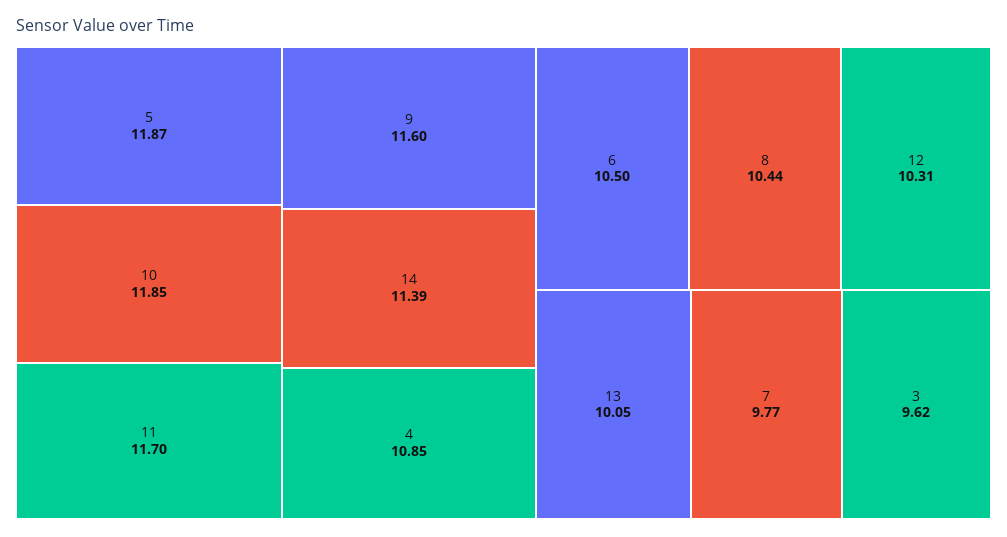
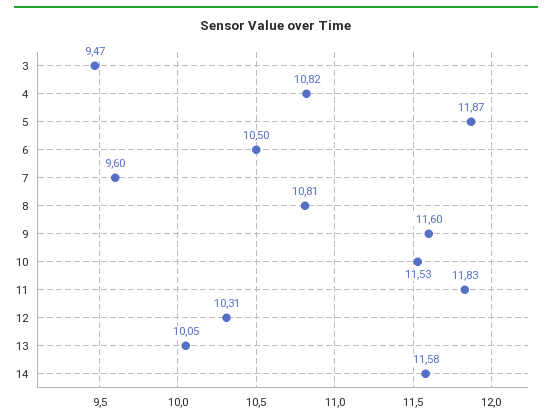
  {
    "5": 11.87,
-   "10": 11.85,
+   "10": 11.53,
-   "11": 11.7,
+   "11": 11.83,
    "9": 11.6,
-   "14": 11.39,
+   "14": 11.58,
-   "4": 10.85,
+   "4": 10.82,
    "6": 10.5,
-   "8": 10.44,
+   "8": 10.81,
    "12": 10.31,
    "13": 10.05,
-   "7": 9.77,
+   "7": 9.6,
-   "3": 9.62
+   "3": 9.47
  }

